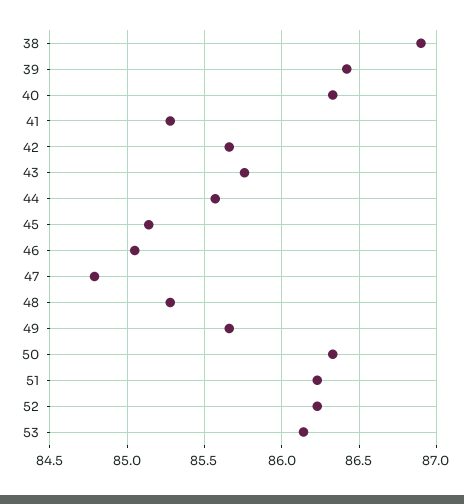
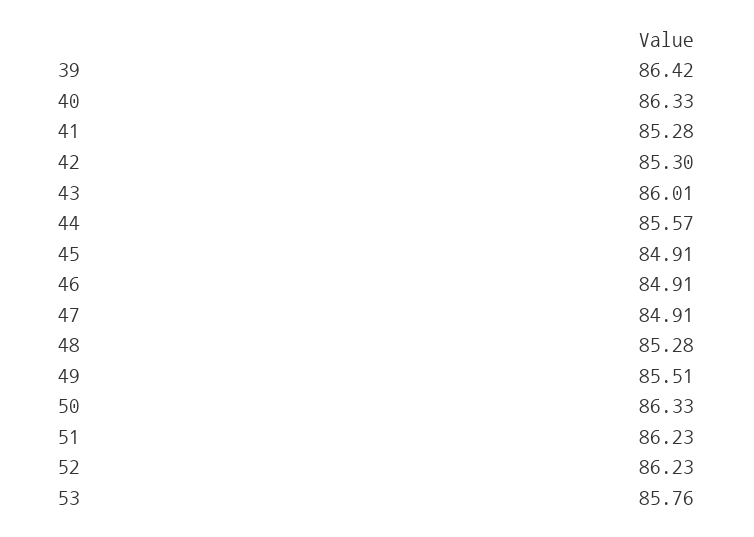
  {
-   "38": 86.9,
    "39": 86.42,
    "40": 86.33,
    "41": 85.28,
-   "42": 85.65,
+   "42": 85.3,
-   "43": 85.75,
+   "43": 86.01,
    "44": 85.57,
-   "45": 85.15,
+   "45": 84.91,
-   "46": 85.05,
+   "46": 84.91,
-   "47": 84.8,
+   "47": 84.91,
    "48": 85.28,
-   "49": 85.65,
+   "49": 85.51,
    "50": 86.33,
    "51": 86.23,
    "52": 86.23,
-   "53": 86.15
+   "53": 85.76
  }

